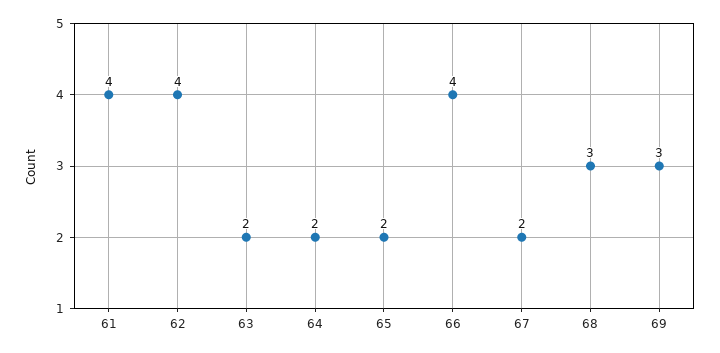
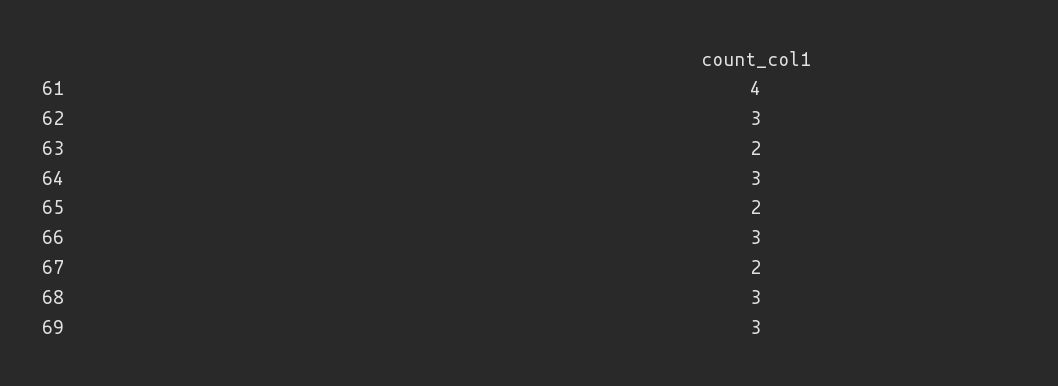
  {
    "61": 4,
-   "62": 4,
+   "62": 3,
    "63": 2,
-   "64": 2,
+   "64": 3,
    "65": 2,
-   "66": 4,
+   "66": 3,
    "67": 2,
    "68": 3,
    "69": 3
  }

